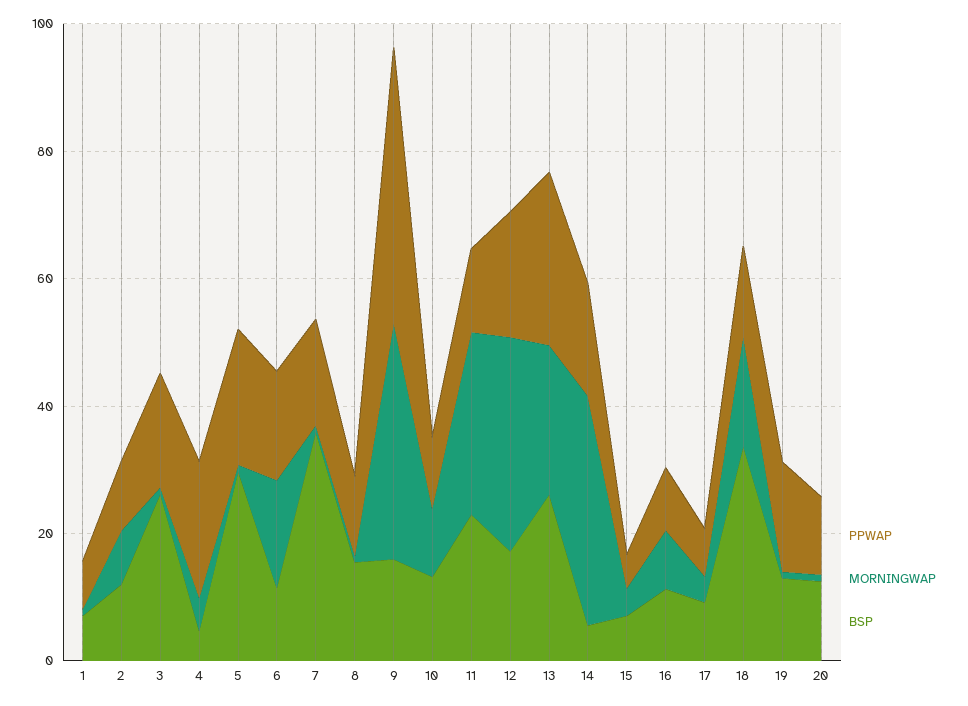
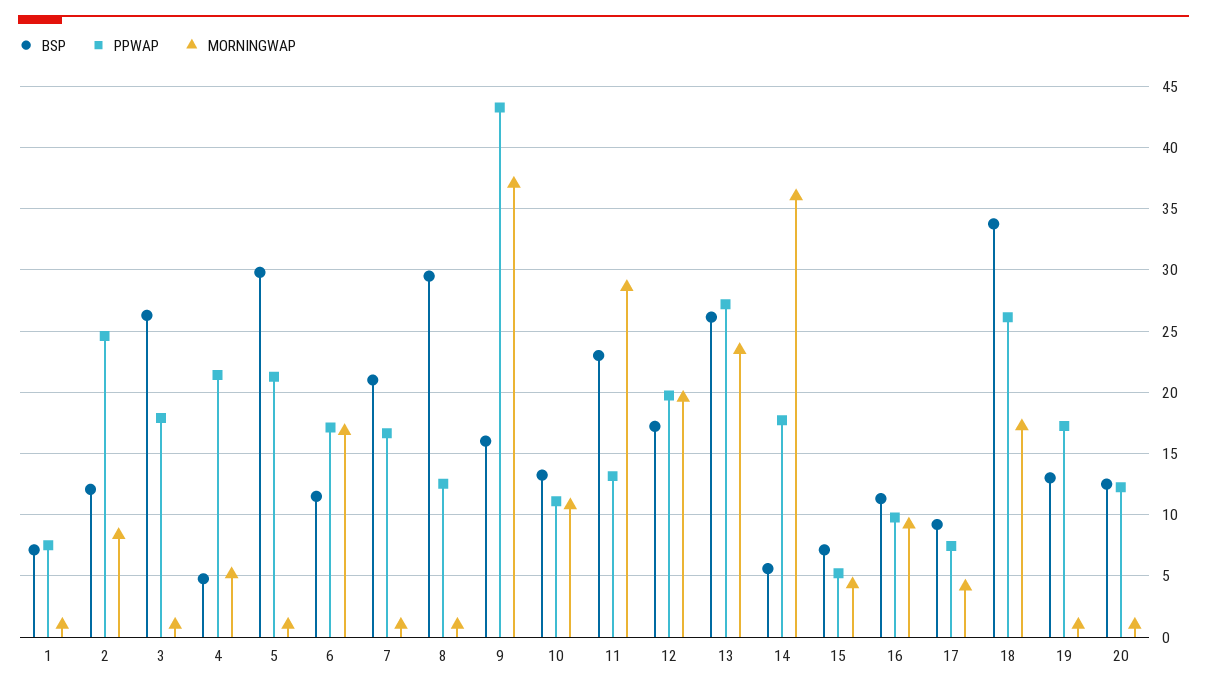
  {
    "PPWAP": {
      "1": 7.5,
-     "2": 10,
+     "2": 24.5,
      "3": 18,
      "4": 21.5,
      "5": 21.5,
      "6": 17,
      "7": 16.5,
      "8": 12.5,
      "9": 43.5,
      "10": 11,
      "11": 13,
      "12": 19.5,
      "13": 27,
      "14": 17.5,
      "15": 5,
      "16": 10,
      "17": 7.5,
-     "18": 15,
+     "18": 26,
      "19": 17.5,
      "20": 12
    },
    "MORNINGWAP": {
      "1": 1,
      "2": 8.5,
      "3": 1,
      "4": 5,
      "5": 1,
      "6": 17,
      "7": 1,
      "8": 1,
      "9": 37,
      "10": 11,
      "11": 28.5,
-     "12": 35,
+     "12": 19.5,
      "13": 23.5,
      "14": 36,
      "15": 4.5,
      "16": 9,
      "17": 4,
      "18": 17,
      "19": 1,
      "20": 1
    },
    "BSP": {
      "1": 7,
      "2": 12,
      "3": 26.5,
      "4": 5,
      "5": 30,
      "6": 11.5,
-     "7": 35,
+     "7": 21,
-     "8": 15,
+     "8": 29.5,
      "9": 16,
      "10": 13,
      "11": 23,
      "12": 17,
      "13": 26,
      "14": 5.5,
      "15": 7,
      "16": 11.5,
      "17": 9,
      "18": 34,
      "19": 13,
      "20": 12.5
    }
  }

